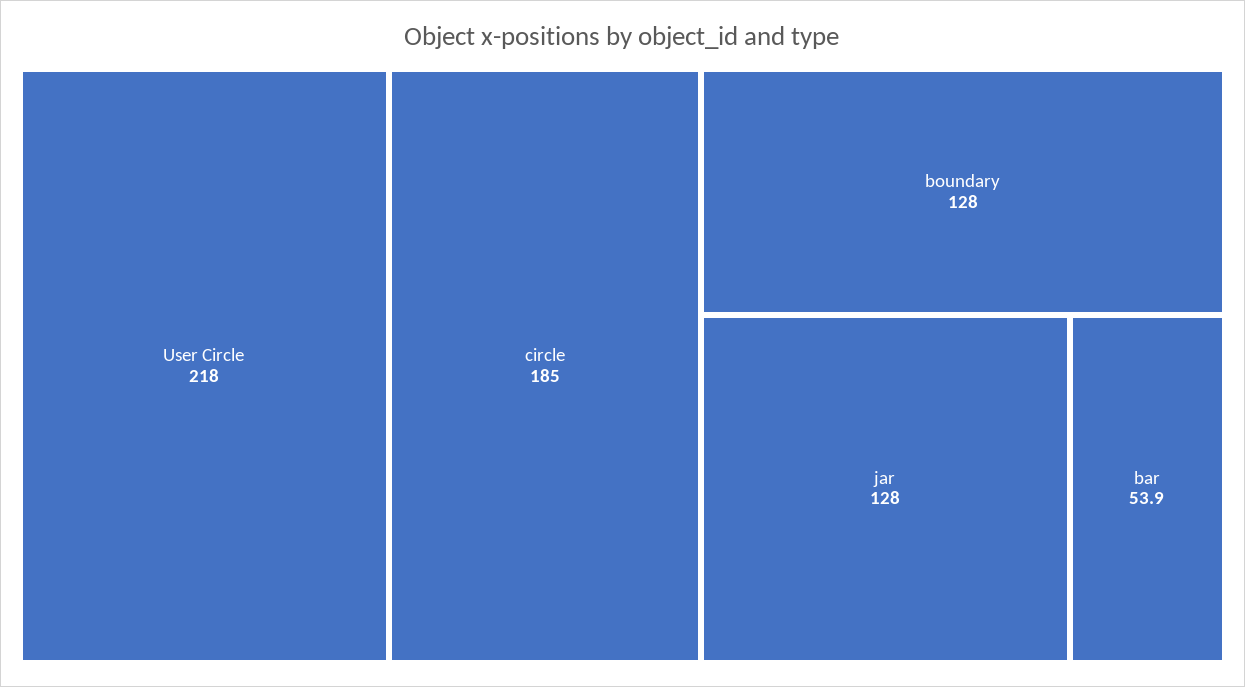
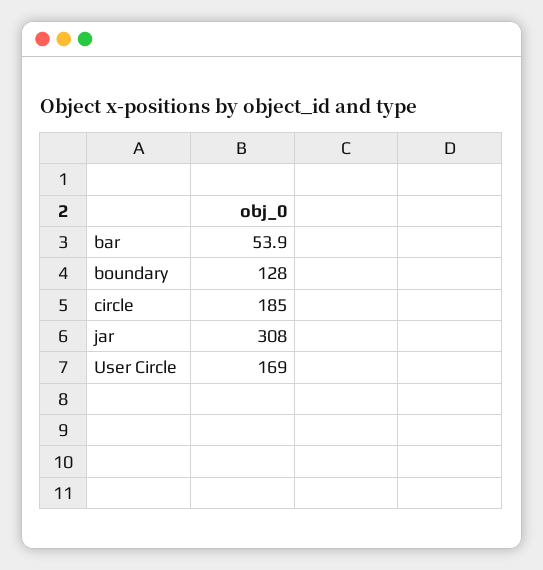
  {
-   "User Circle": 218,
+   "User Circle": 169,
    "circle": 185,
    "boundary": 128,
-   "jar": 128,
+   "jar": 308,
    "bar": 53.9
  }

